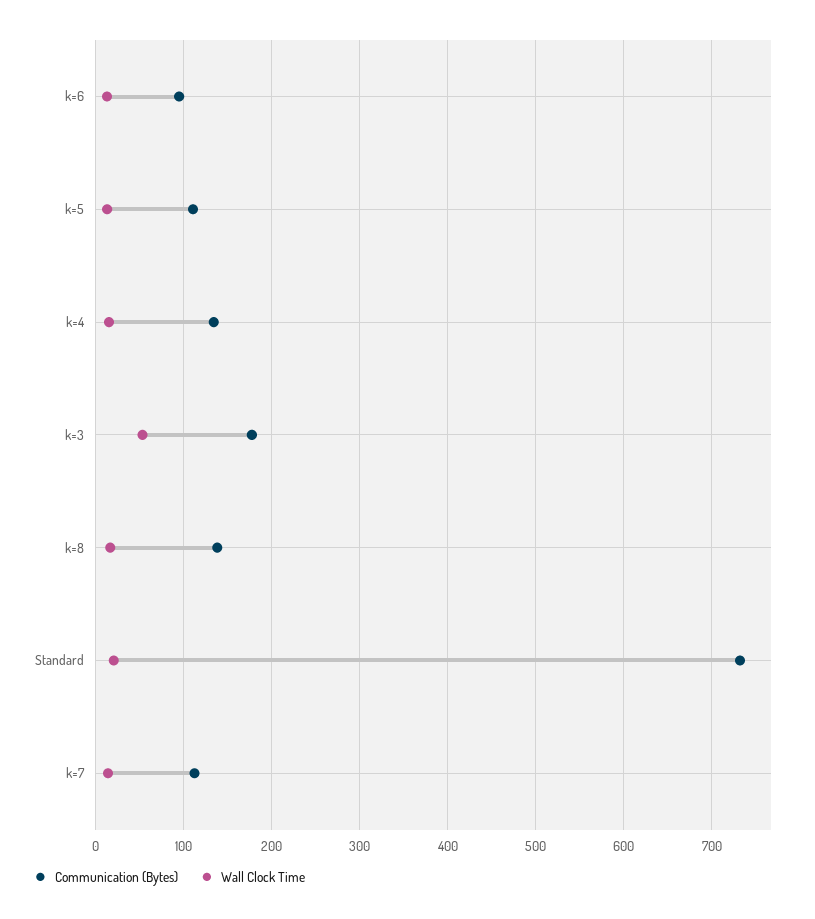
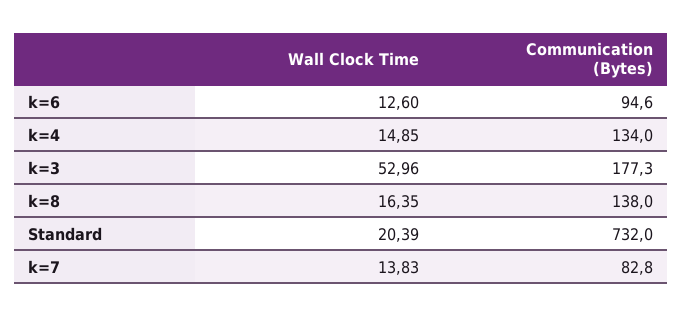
  {
    "Communication (Bytes)": {
      "k=6": 94.6,
-     "k=5": 110,
      "k=4": 134,
      "k=3": 177.3,
      "k=8": 138,
      "Standard": 732,
-     "k=7": 110
+     "k=7": 82.8
    },
    "Wall Clock Time": {
      "k=6": 12.6,
-     "k=5": 10,
      "k=4": 14.85,
      "k=3": 52.96,
      "k=8": 16.35,
      "Standard": 20.39,
      "k=7": 13.83
    }
  }

